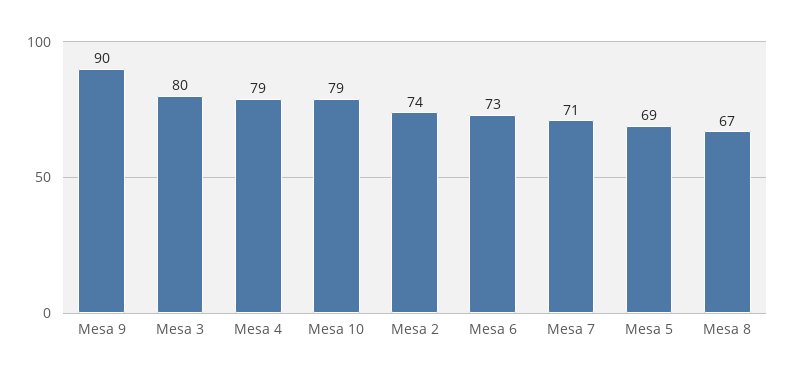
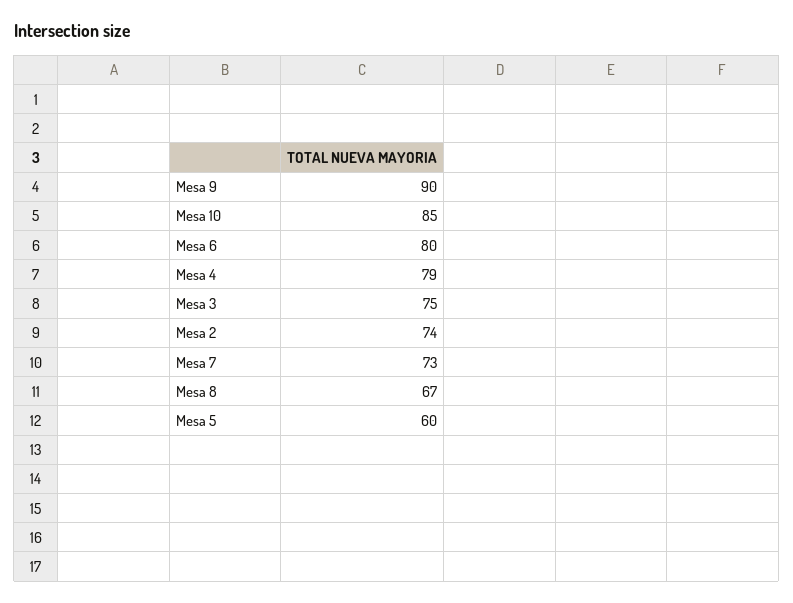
  {
    "Mesa 9": 90,
-   "Mesa 3": 80,
+   "Mesa 3": 75,
    "Mesa 4": 79,
-   "Mesa 10": 79,
+   "Mesa 10": 85,
    "Mesa 2": 74,
-   "Mesa 6": 73,
+   "Mesa 6": 80,
-   "Mesa 7": 71,
+   "Mesa 7": 73,
-   "Mesa 5": 69,
+   "Mesa 5": 60,
    "Mesa 8": 67
  }

